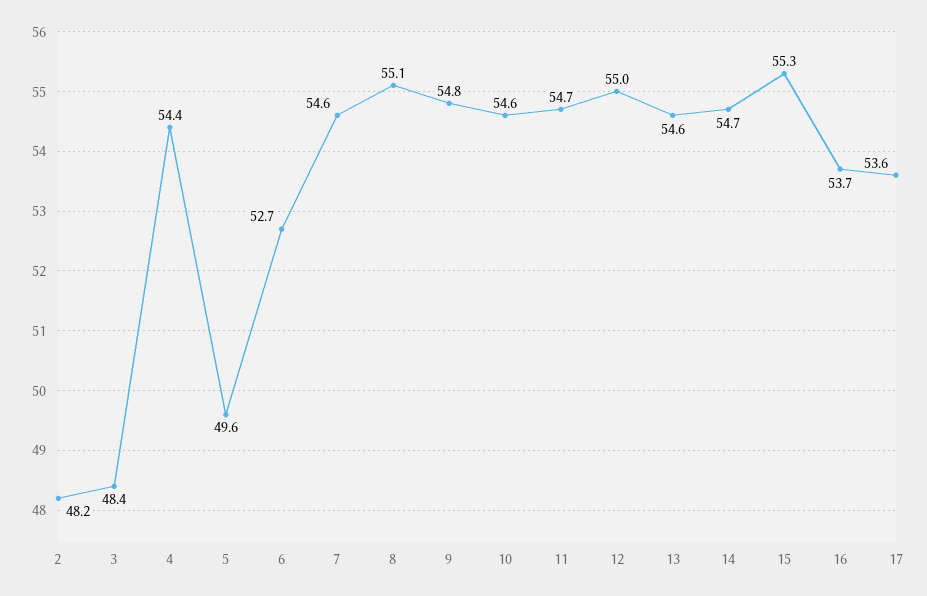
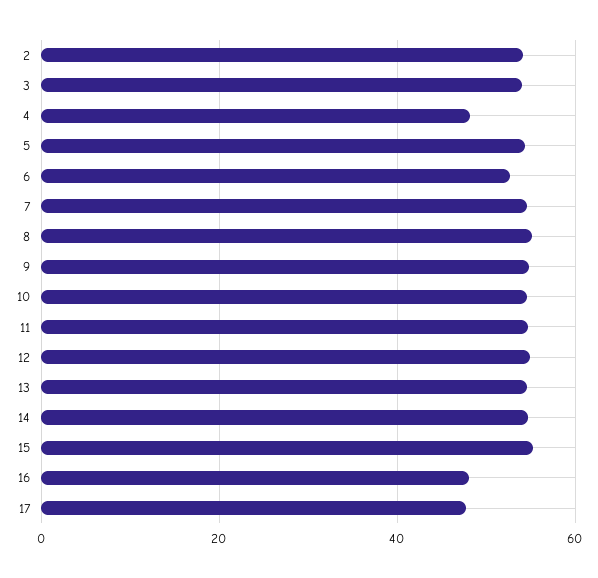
  {
-   "2": 48.2,
+   "2": 54,
-   "3": 48.4,
+   "3": 54,
-   "4": 54.4,
+   "4": 48,
-   "5": 49.6,
+   "5": 54,
    "6": 52.7,
    "7": 54.6,
    "8": 55.1,
    "9": 54.8,
    "10": 54.6,
    "11": 54.7,
    "12": 55,
    "13": 54.6,
    "14": 54.7,
    "15": 55.3,
-   "16": 53.7,
+   "16": 48,
-   "17": 53.6
+   "17": 48
  }

